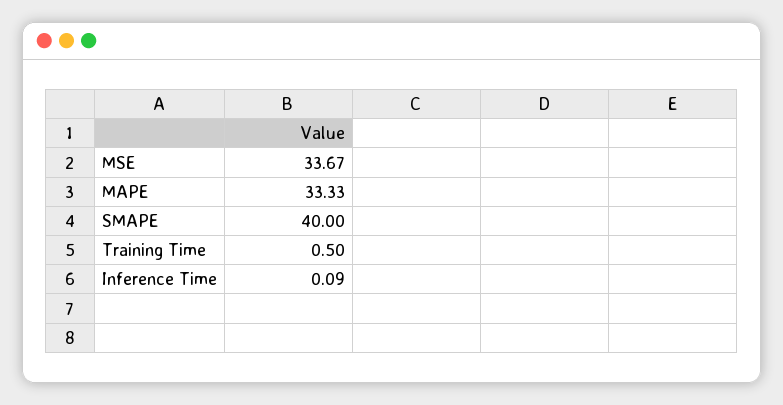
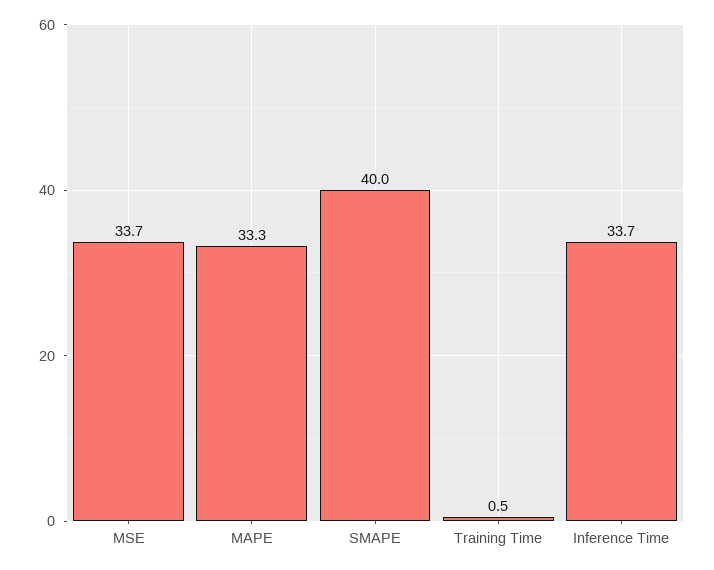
  {
    "MSE": 33.67,
    "MAPE": 33.33,
    "SMAPE": 40,
    "Training Time": 0.5,
-   "Inference Time": 0.09
+   "Inference Time": 33.7
  }

